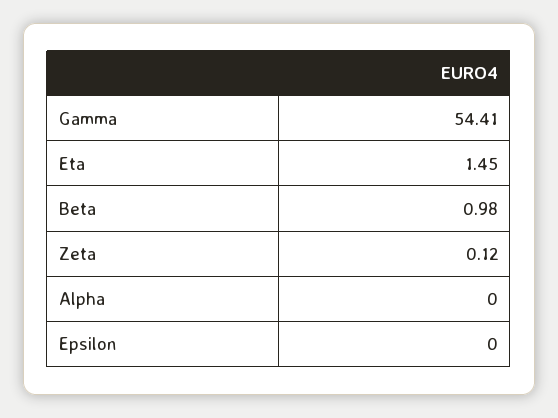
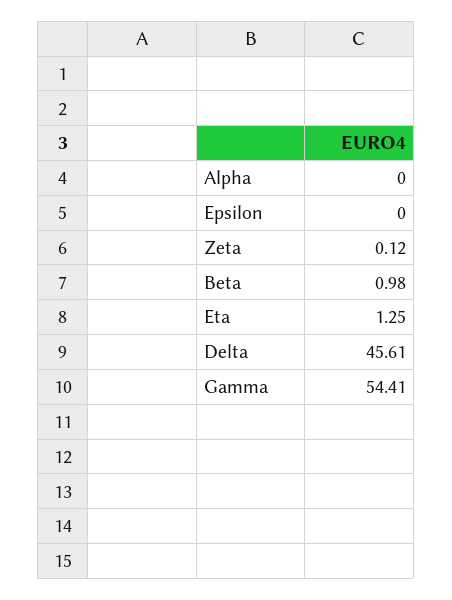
  {
    "Gamma": 54.41,
-   "Eta": 1.45,
+   "Eta": 1.25,
    "Beta": 0.98,
    "Zeta": 0.12,
    "Alpha": 0,
-   "Epsilon": 0
+   "Epsilon": 0,
+   "Delta": 45.61
  }

